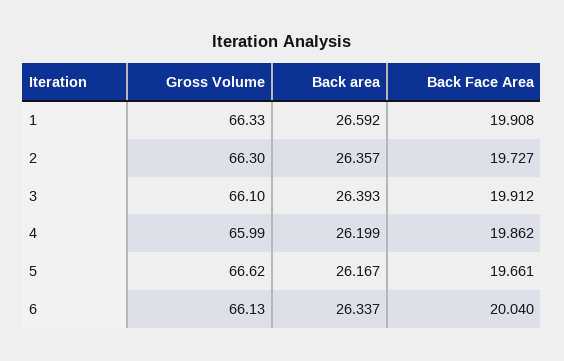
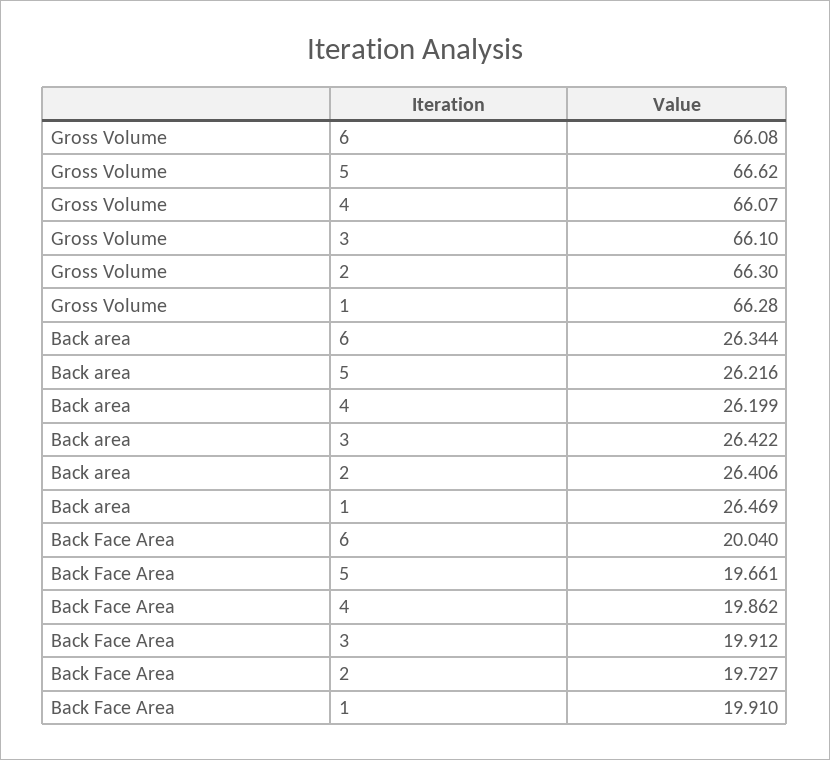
  {
    "Gross Volume": {
-     "1": 66.33,
+     "1": 66.28,
      "2": 66.3,
      "3": 66.1,
-     "4": 65.99,
+     "4": 66.07,
      "5": 66.62,
-     "6": 66.13
+     "6": 66.08
    },
    "Back area": {
-     "1": 26.592,
+     "1": 26.469,
-     "2": 26.357,
+     "2": 26.406,
-     "3": 26.393,
+     "3": 26.422,
      "4": 26.199,
-     "5": 26.167,
+     "5": 26.216,
-     "6": 26.337
+     "6": 26.344
    },
    "Back Face Area": {
-     "1": 19.908,
+     "1": 19.91,
      "2": 19.727,
      "3": 19.912,
      "4": 19.862,
      "5": 19.661,
      "6": 20.04
    }
  }

